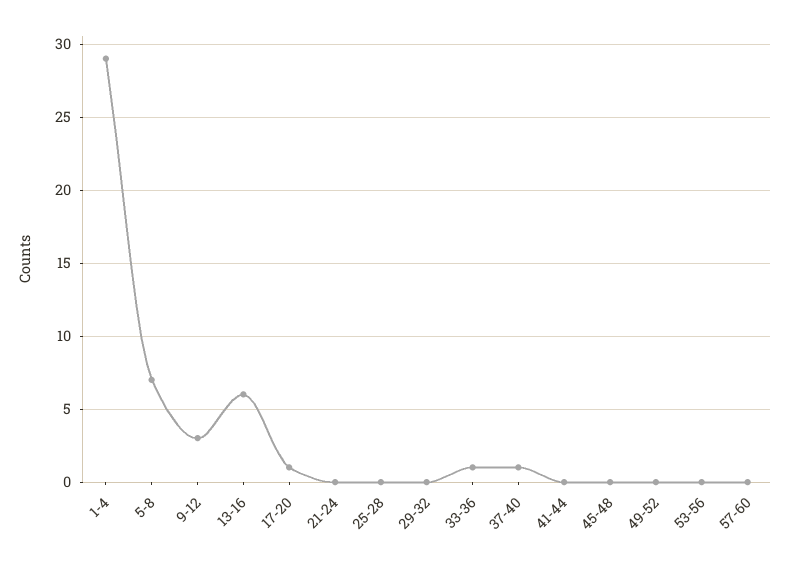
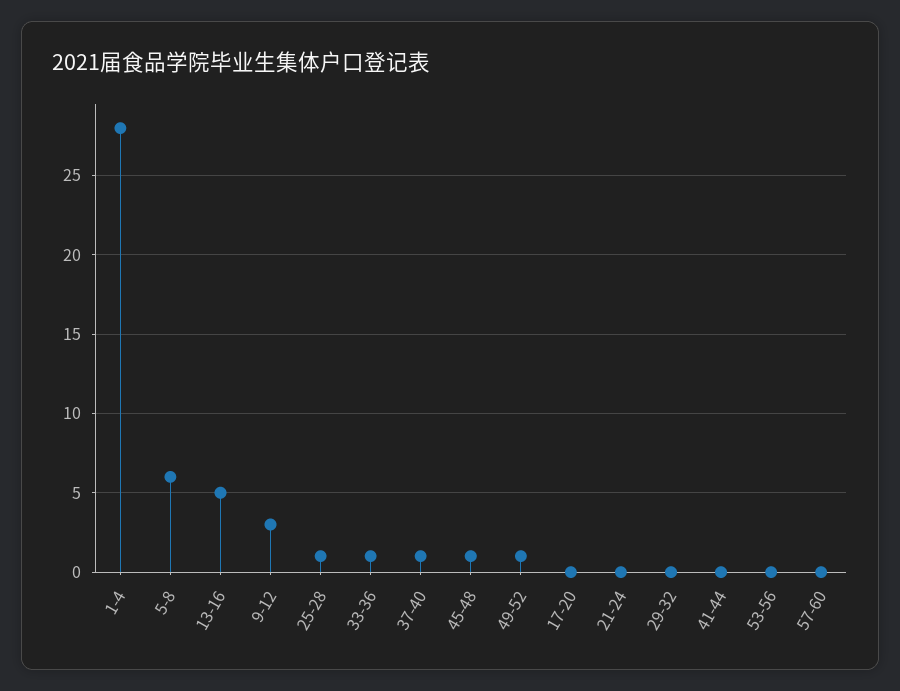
  {
-   "1-4": 29,
+   "1-4": 28,
-   "5-8": 7,
+   "5-8": 6,
    "9-12": 3,
-   "13-16": 6,
+   "13-16": 5,
-   "17-20": 1,
+   "17-20": 0,
    "21-24": 0,
-   "25-28": 0,
+   "25-28": 1,
    "29-32": 0,
    "33-36": 1,
    "37-40": 1,
    "41-44": 0,
-   "45-48": 0,
+   "45-48": 1,
-   "49-52": 0,
+   "49-52": 1,
    "53-56": 0,
    "57-60": 0
  }

